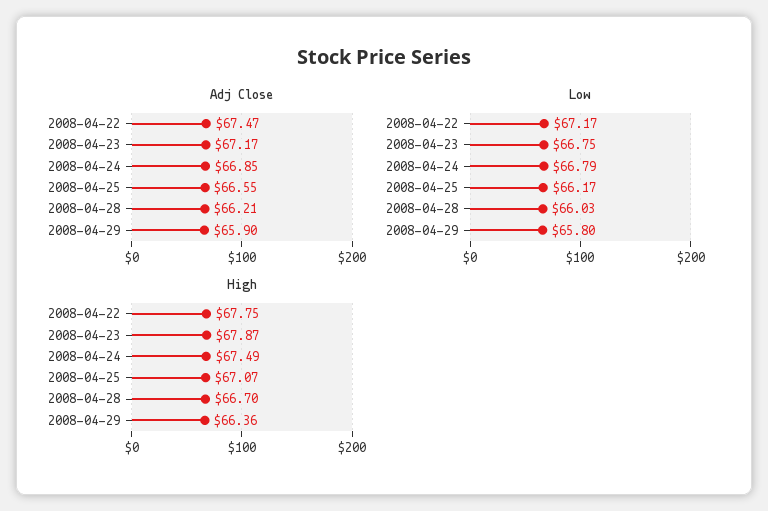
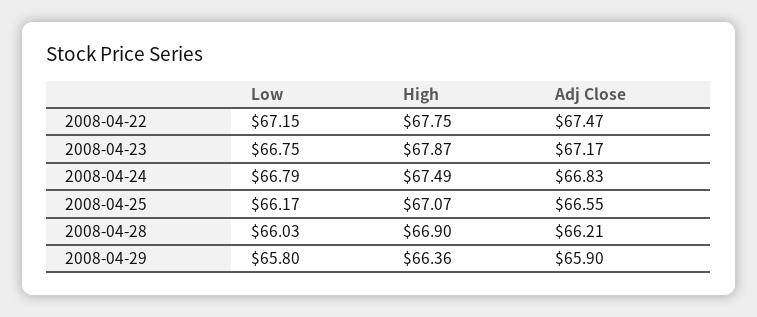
  {
    "Adj Close": {
      "2008-04-22": 67.47,
      "2008-04-23": 67.17,
-     "2008-04-24": 66.85,
+     "2008-04-24": 66.83,
      "2008-04-25": 66.55,
      "2008-04-28": 66.21,
      "2008-04-29": 65.9
    },
    "Low": {
-     "2008-04-22": 67.17,
+     "2008-04-22": 67.15,
      "2008-04-23": 66.75,
      "2008-04-24": 66.79,
      "2008-04-25": 66.17,
      "2008-04-28": 66.03,
      "2008-04-29": 65.8
    },
    "High": {
      "2008-04-22": 67.75,
      "2008-04-23": 67.87,
      "2008-04-24": 67.49,
      "2008-04-25": 67.07,
-     "2008-04-28": 66.7,
+     "2008-04-28": 66.9,
      "2008-04-29": 66.36
    }
  }

